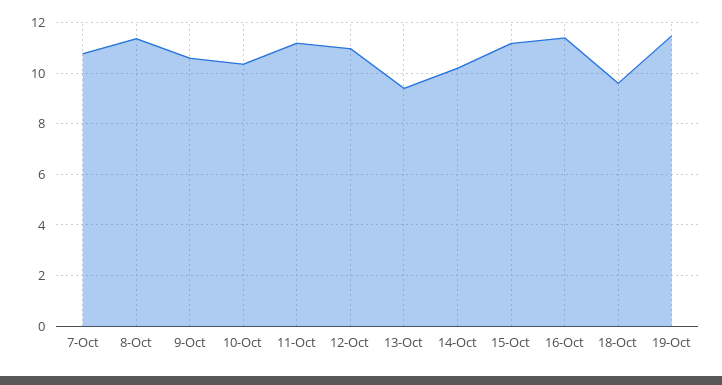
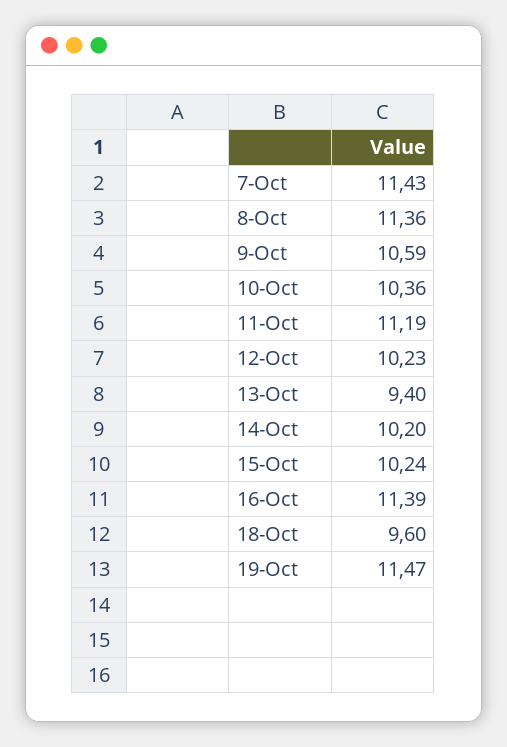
  {
-   "7-Oct": 10.75,
+   "7-Oct": 11.43,
    "8-Oct": 11.36,
    "9-Oct": 10.59,
    "10-Oct": 10.36,
    "11-Oct": 11.19,
-   "12-Oct": 11,
+   "12-Oct": 10.23,
    "13-Oct": 9.4,
    "14-Oct": 10.2,
-   "15-Oct": 11.25,
+   "15-Oct": 10.24,
    "16-Oct": 11.39,
    "18-Oct": 9.6,
    "19-Oct": 11.47
  }

